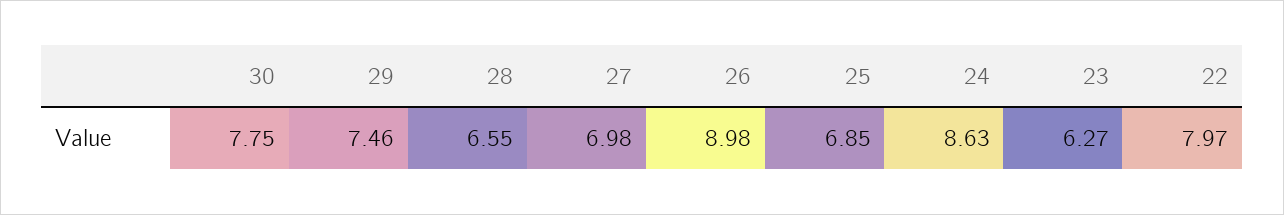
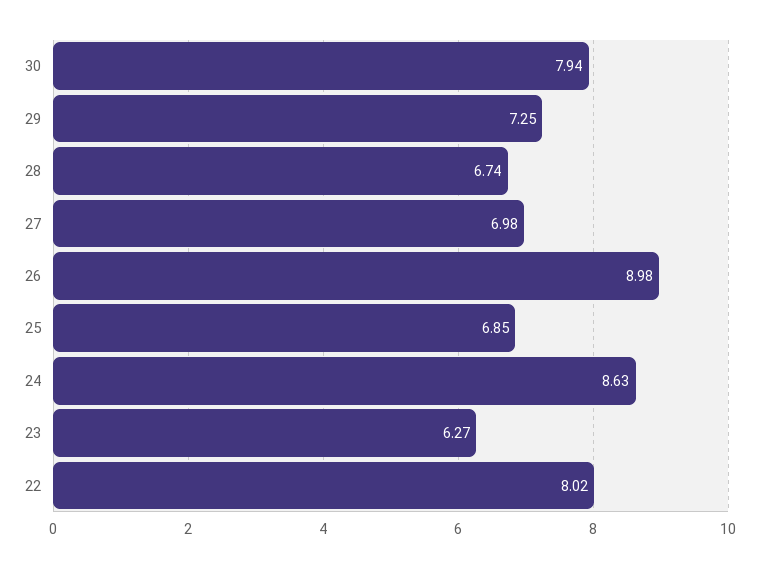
  {
-   "30": 7.75,
+   "30": 7.94,
-   "29": 7.46,
+   "29": 7.25,
-   "28": 6.55,
+   "28": 6.74,
    "27": 6.98,
    "26": 8.98,
    "25": 6.85,
    "24": 8.63,
    "23": 6.27,
-   "22": 7.97
+   "22": 8.02
  }

